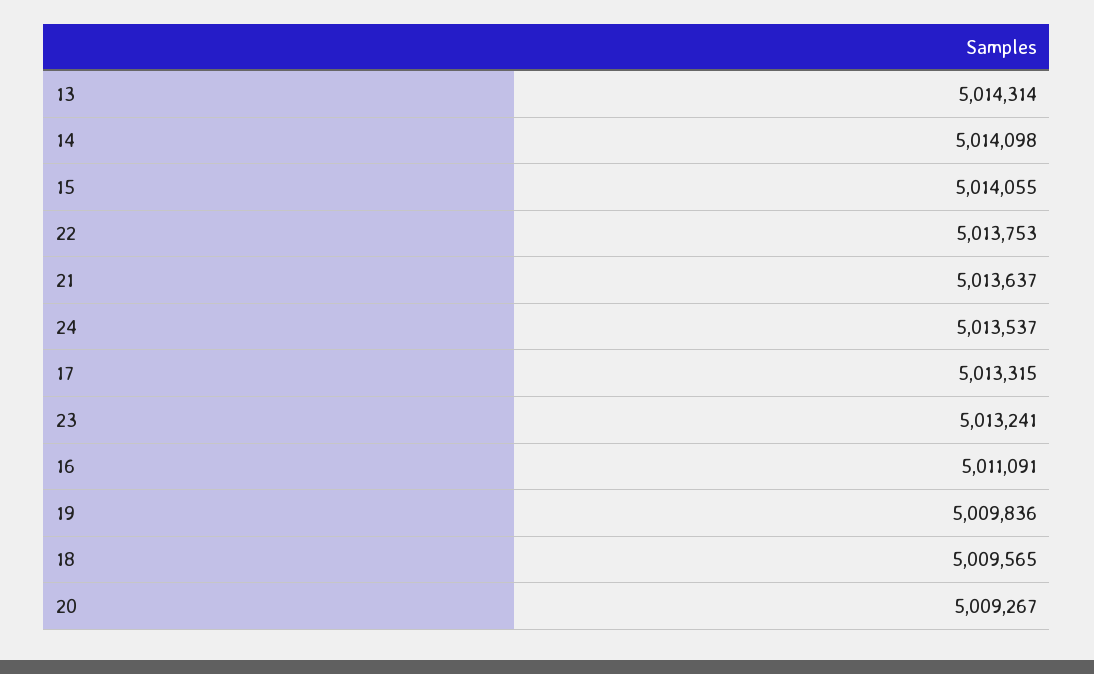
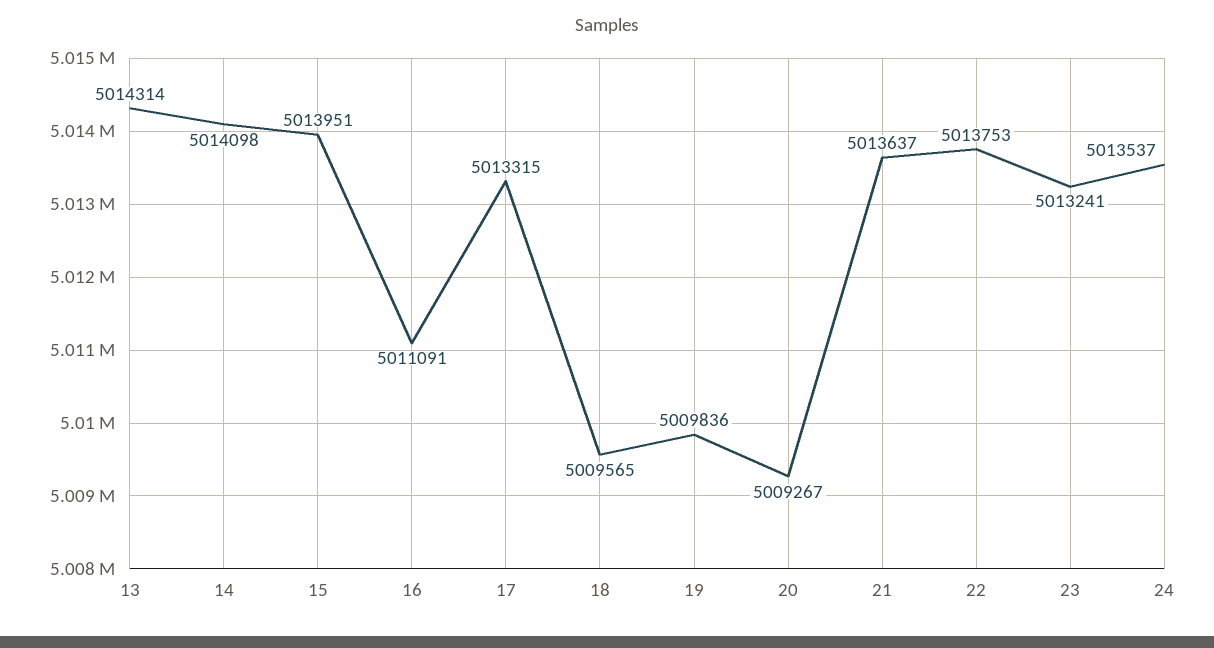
  {
    "13": 5014314,
    "14": 5014098,
-   "15": 5014055,
+   "15": 5013951,
    "22": 5013753,
    "21": 5013637,
    "24": 5013537,
    "17": 5013315,
    "23": 5013241,
    "16": 5011091,
    "19": 5009836,
    "18": 5009565,
    "20": 5009267
  }

